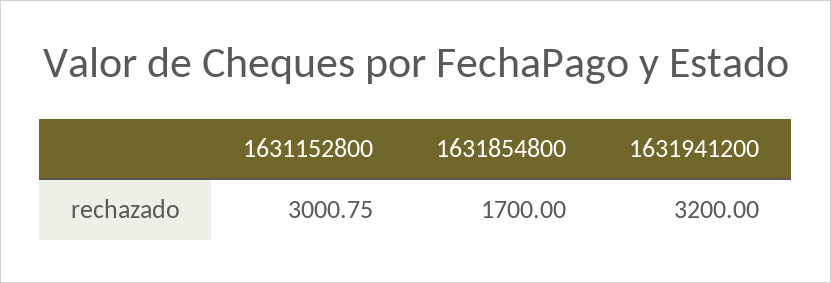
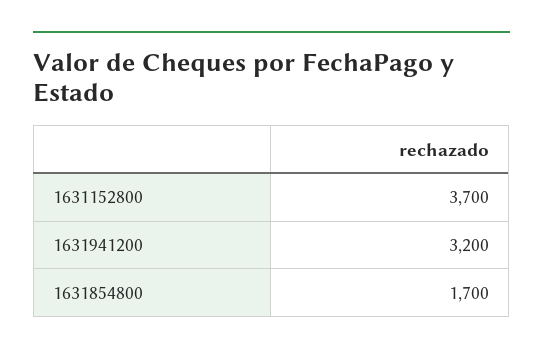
  {
-   "1631152800": 3000.75,
+   "1631152800": 3700,
    "1631854800": 1700,
    "1631941200": 3200
  }

